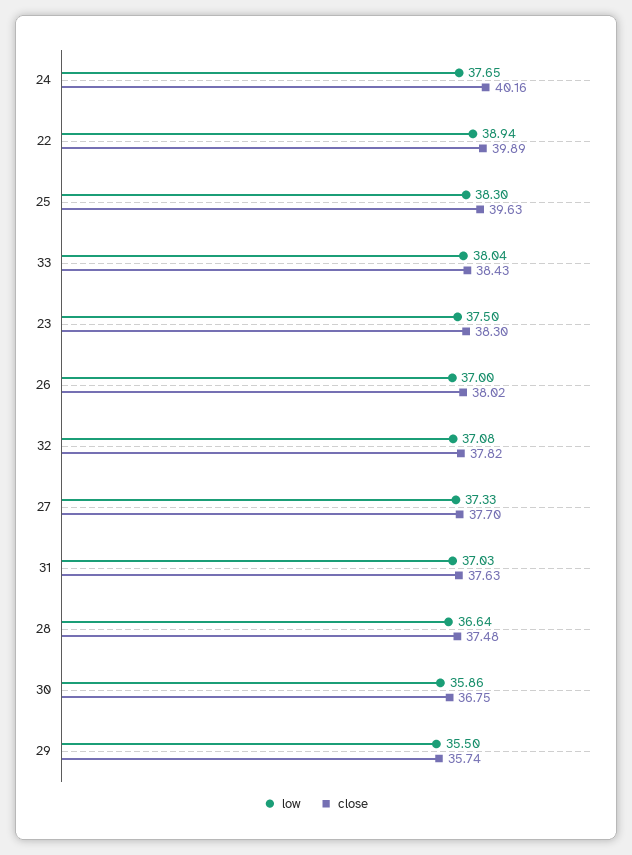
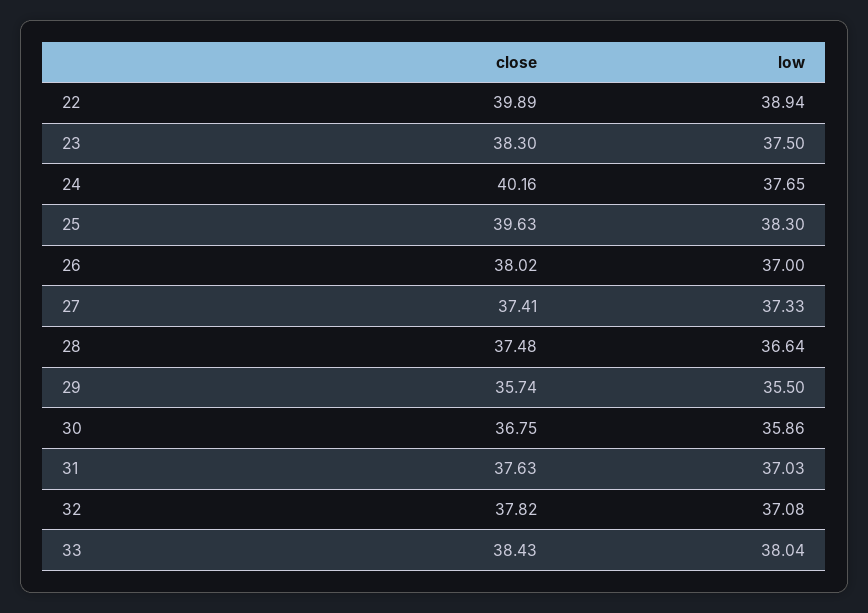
  {
    "low": {
      "24": 37.65,
      "22": 38.94,
      "25": 38.3,
      "33": 38.04,
      "23": 37.5,
      "26": 37,
      "32": 37.08,
      "27": 37.33,
      "31": 37.03,
      "28": 36.64,
      "30": 35.86,
      "29": 35.5
    },
    "close": {
      "24": 40.16,
      "22": 39.89,
      "25": 39.63,
      "33": 38.43,
      "23": 38.3,
      "26": 38.02,
      "32": 37.82,
-     "27": 37.7,
+     "27": 37.41,
      "31": 37.63,
      "28": 37.48,
      "30": 36.75,
      "29": 35.74
    }
  }

